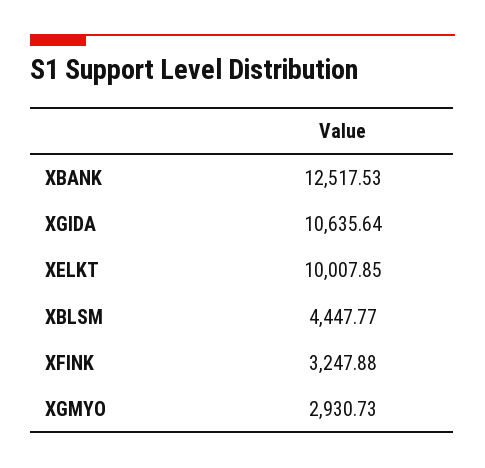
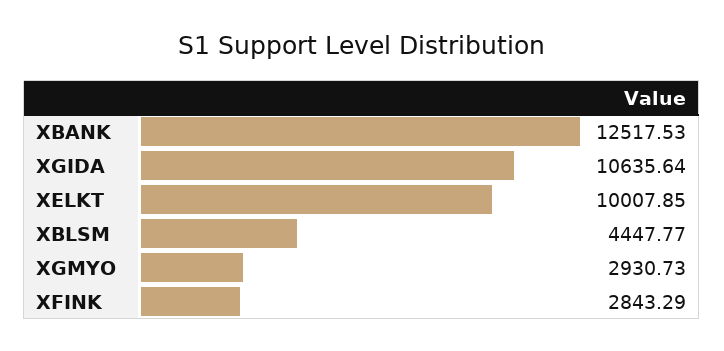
  {
    "XBANK": 12517.53,
    "XGIDA": 10635.64,
    "XELKT": 10007.85,
    "XBLSM": 4447.77,
-   "XFINK": 3247.88,
+   "XFINK": 2843.29,
    "XGMYO": 2930.73
  }

